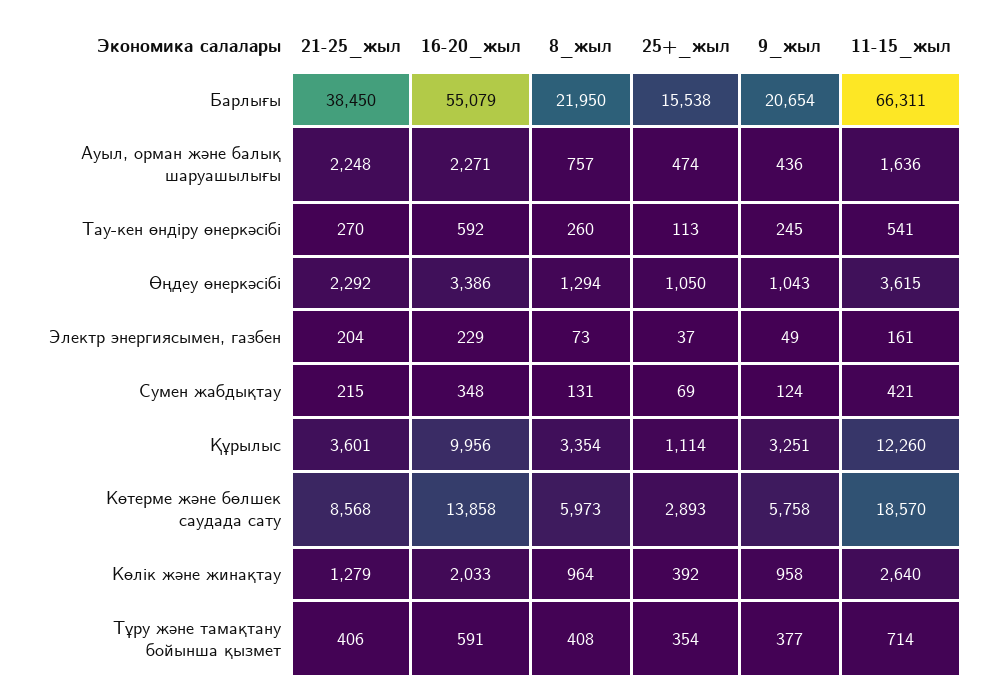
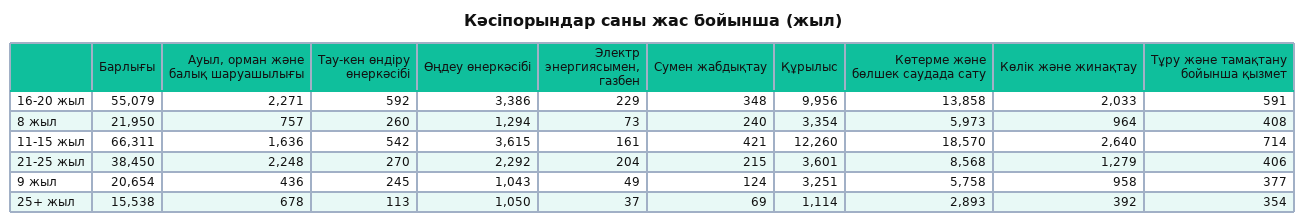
  {
    "21-25_жыл": {
      "Барлығы": 38450,
      "Ауыл, орман және балық шаруашылығы": 2248,
      "Тау-кен өндіру өнеркәсібі": 270,
      "Өңдеу өнеркәсібі": 2292,
      "Электр энергиясымен, газбен": 204,
      "Сумен жабдықтау": 215,
      "Құрылыс": 3601,
      "Көтерме және бөлшек саудада сату": 8568,
      "Көлік және жинақтау": 1279,
      "Тұру және тамақтану бойынша қызмет": 406
    },
    "16-20_жыл": {
      "Барлығы": 55079,
      "Ауыл, орман және балық шаруашылығы": 2271,
      "Тау-кен өндіру өнеркәсібі": 592,
      "Өңдеу өнеркәсібі": 3386,
      "Электр энергиясымен, газбен": 229,
      "Сумен жабдықтау": 348,
      "Құрылыс": 9956,
      "Көтерме және бөлшек саудада сату": 13858,
      "Көлік және жинақтау": 2033,
      "Тұру және тамақтану бойынша қызмет": 591
    },
    "8_жыл": {
      "Барлығы": 21950,
      "Ауыл, орман және балық шаруашылығы": 757,
      "Тау-кен өндіру өнеркәсібі": 260,
      "Өңдеу өнеркәсібі": 1294,
      "Электр энергиясымен, газбен": 73,
-     "Сумен жабдықтау": 131,
+     "Сумен жабдықтау": 240,
      "Құрылыс": 3354,
      "Көтерме және бөлшек саудада сату": 5973,
      "Көлік және жинақтау": 964,
      "Тұру және тамақтану бойынша қызмет": 408
    },
    "25+_жыл": {
      "Барлығы": 15538,
-     "Ауыл, орман және балық шаруашылығы": 474,
+     "Ауыл, орман және балық шаруашылығы": 678,
      "Тау-кен өндіру өнеркәсібі": 113,
      "Өңдеу өнеркәсібі": 1050,
      "Электр энергиясымен, газбен": 37,
      "Сумен жабдықтау": 69,
      "Құрылыс": 1114,
      "Көтерме және бөлшек саудада сату": 2893,
      "Көлік және жинақтау": 392,
      "Тұру және тамақтану бойынша қызмет": 354
    },
    "9_жыл": {
      "Барлығы": 20654,
      "Ауыл, орман және балық шаруашылығы": 436,
      "Тау-кен өндіру өнеркәсібі": 245,
      "Өңдеу өнеркәсібі": 1043,
      "Электр энергиясымен, газбен": 49,
      "Сумен жабдықтау": 124,
      "Құрылыс": 3251,
      "Көтерме және бөлшек саудада сату": 5758,
      "Көлік және жинақтау": 958,
      "Тұру және тамақтану бойынша қызмет": 377
    },
    "11-15_жыл": {
      "Барлығы": 66311,
      "Ауыл, орман және балық шаруашылығы": 1636,
-     "Тау-кен өндіру өнеркәсібі": 541,
+     "Тау-кен өндіру өнеркәсібі": 542,
      "Өңдеу өнеркәсібі": 3615,
      "Электр энергиясымен, газбен": 161,
      "Сумен жабдықтау": 421,
      "Құрылыс": 12260,
      "Көтерме және бөлшек саудада сату": 18570,
      "Көлік және жинақтау": 2640,
      "Тұру және тамақтану бойынша қызмет": 714
    }
  }

